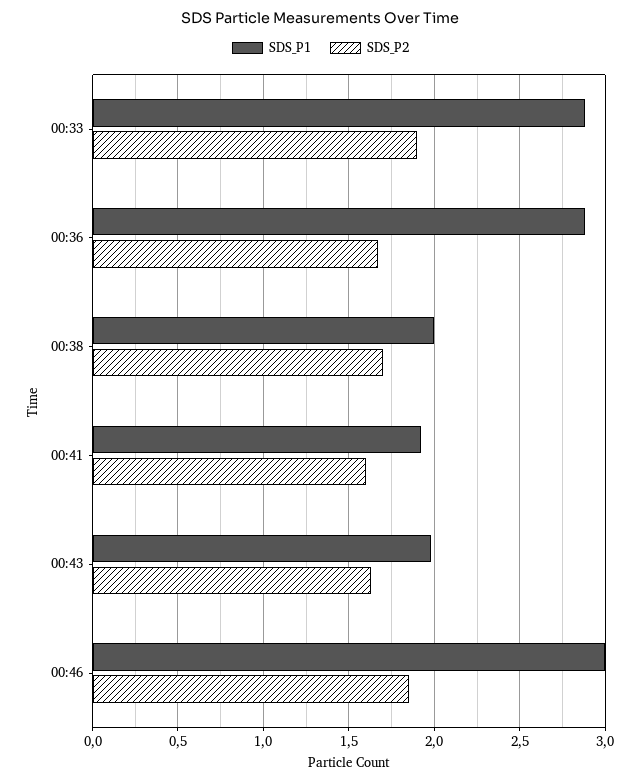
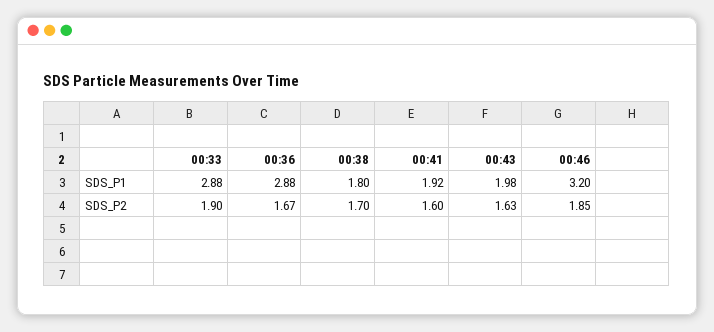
  {
    "SDS_P1": {
      "00:33": 2.88,
      "00:36": 2.88,
-     "00:38": 2,
+     "00:38": 1.8,
      "00:41": 1.92,
      "00:43": 1.98,
-     "00:46": 3
+     "00:46": 3.2
    },
    "SDS_P2": {
      "00:33": 1.9,
      "00:36": 1.67,
      "00:38": 1.7,
      "00:41": 1.6,
      "00:43": 1.63,
      "00:46": 1.85
    }
  }

